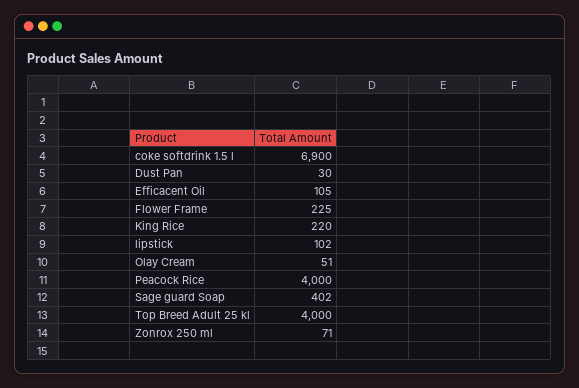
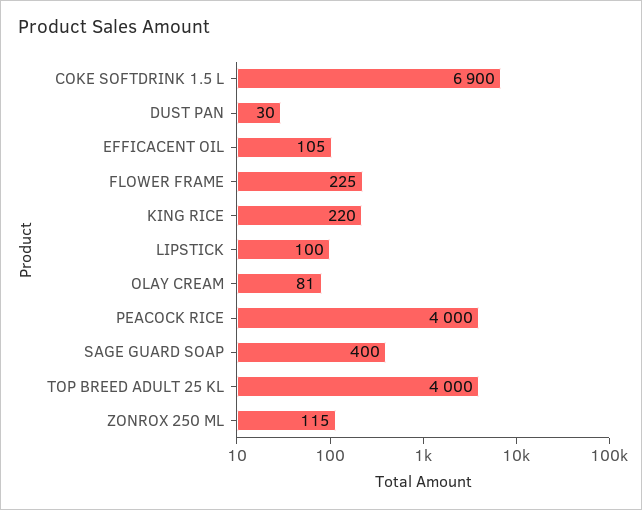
  {
    "coke softdrink 1.5 l": 6900,
    "Dust Pan": 30,
    "Efficacent Oil": 105,
    "Flower Frame": 225,
    "King Rice": 220,
-   "lipstick": 102,
+   "lipstick": 100,
-   "Olay Cream": 51,
+   "Olay Cream": 81,
    "Peacock Rice": 4000,
-   "Sage guard Soap": 402,
+   "Sage guard Soap": 400,
    "Top Breed Adult 25 kl": 4000,
-   "Zonrox 250 ml": 71
+   "Zonrox 250 ml": 115
  }

